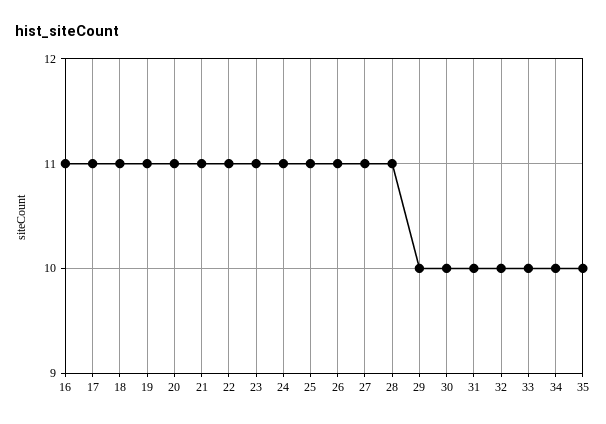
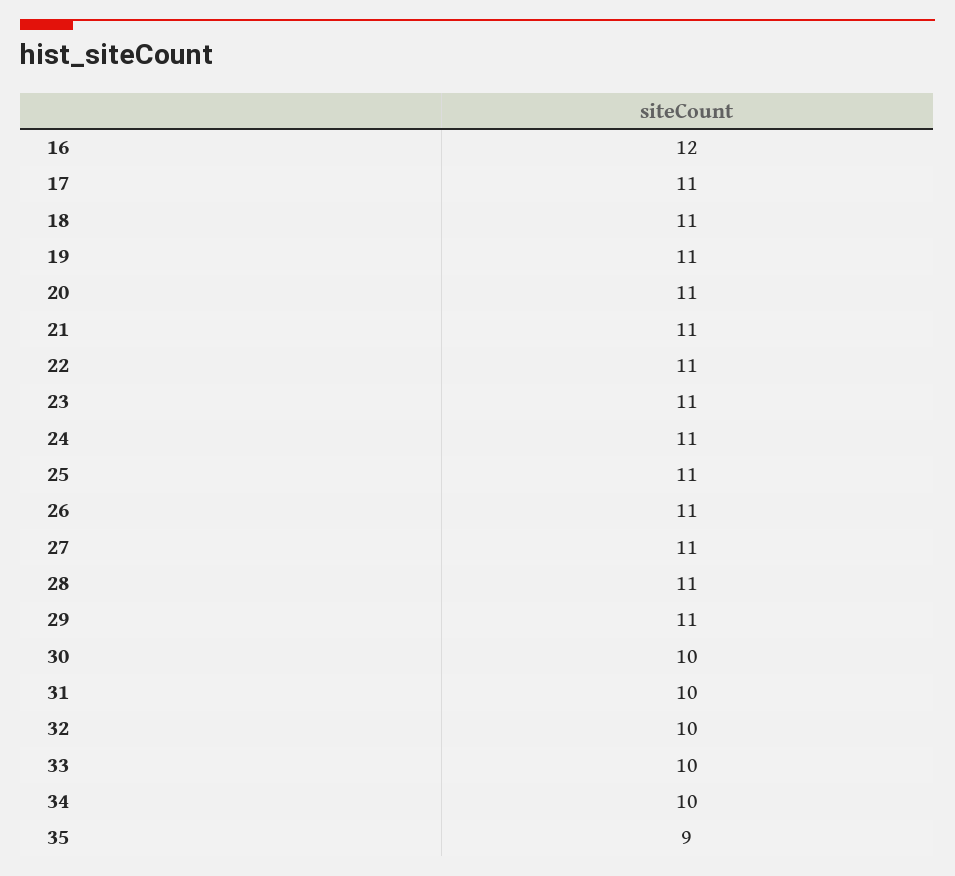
  {
-   "16": 11,
+   "16": 12,
    "17": 11,
    "18": 11,
    "19": 11,
    "20": 11,
    "21": 11,
    "22": 11,
    "23": 11,
    "24": 11,
    "25": 11,
    "26": 11,
    "27": 11,
    "28": 11,
-   "29": 10,
+   "29": 11,
    "30": 10,
    "31": 10,
    "32": 10,
    "33": 10,
    "34": 10,
-   "35": 10
+   "35": 9
  }

